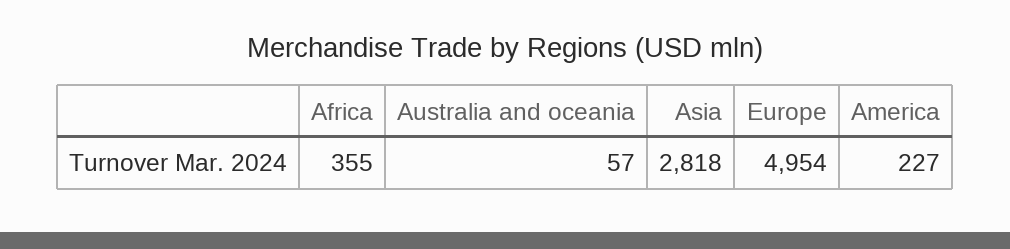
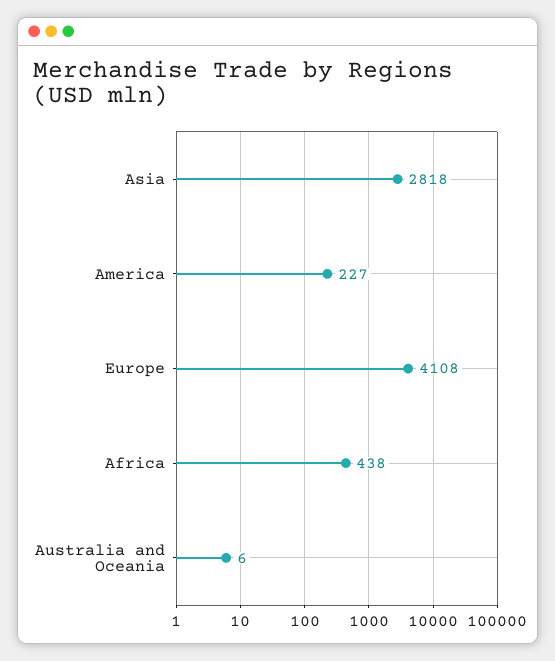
  {
-   "Africa": 355,
+   "Africa": 438,
-   "Australia and oceania": 57,
+   "Australia and oceania": 6,
    "Asia": 2818,
-   "Europe": 4954,
+   "Europe": 4108,
    "America": 227
  }

